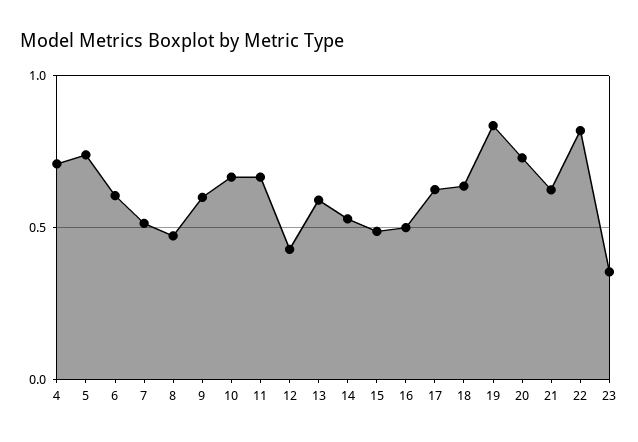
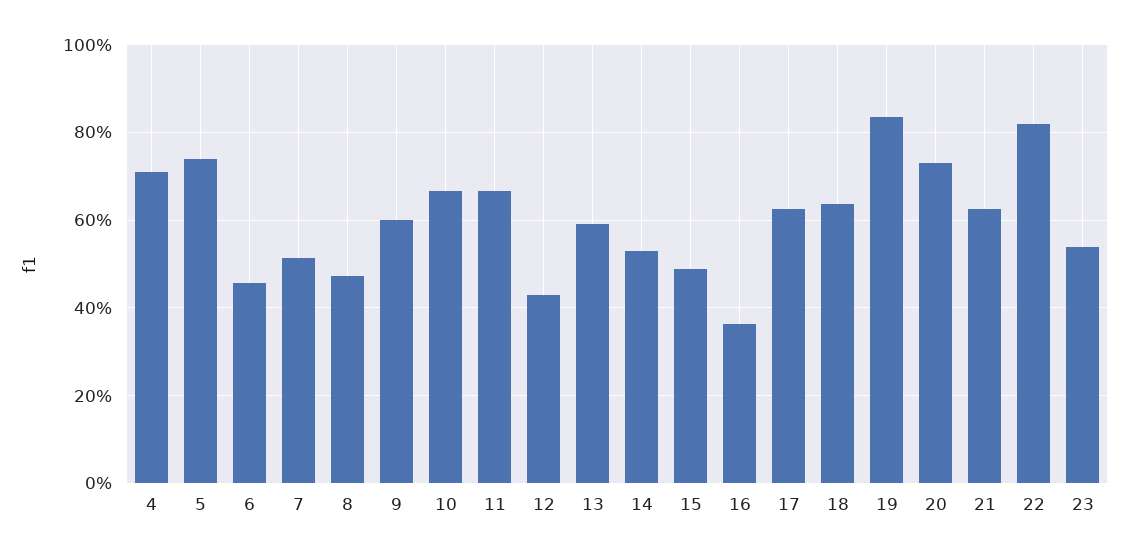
  {
    "4": 0.72,
    "5": 0.74,
-   "6": 0.6,
+   "6": 0.46,
    "7": 0.52,
    "8": 0.48,
    "9": 0.6,
    "10": 0.66,
    "11": 0.66,
    "12": 0.42,
    "13": 0.6,
    "14": 0.52,
    "15": 0.48,
-   "16": 0.5,
+   "16": 0.36,
    "17": 0.62,
    "18": 0.64,
    "19": 0.84,
    "20": 0.72,
    "21": 0.62,
    "22": 0.82,
-   "23": 0.35
+   "23": 0.54
  }

